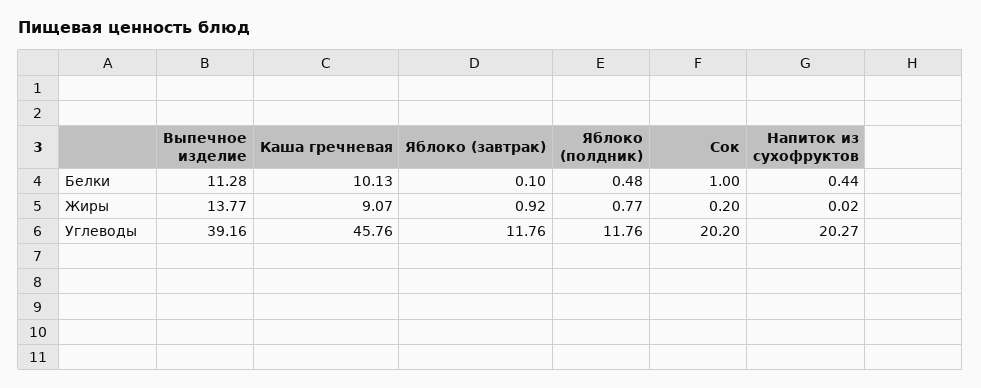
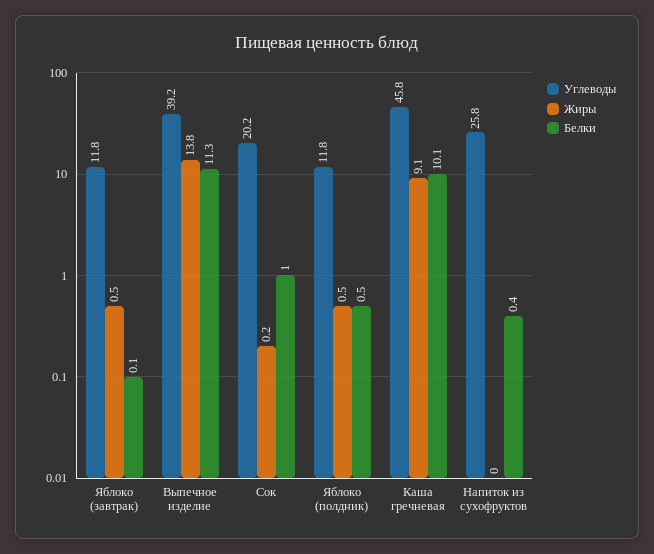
  {
    "Белки": {
      "Выпечное изделие": 11.28,
      "Каша гречневая": 10.13,
      "Яблоко (завтрак)": 0.1,
      "Яблоко (полдник)": 0.48,
      "Сок": 1,
      "Напиток из сухофруктов": 0.44
    },
    "Жиры": {
      "Выпечное изделие": 13.77,
      "Каша гречневая": 9.07,
-     "Яблоко (завтрак)": 0.92,
+     "Яблоко (завтрак)": 0.5,
-     "Яблоко (полдник)": 0.77,
+     "Яблоко (полдник)": 0.5,
      "Сок": 0.2,
      "Напиток из сухофруктов": 0.02
    },
    "Углеводы": {
      "Выпечное изделие": 39.16,
      "Каша гречневая": 45.76,
      "Яблоко (завтрак)": 11.76,
      "Яблоко (полдник)": 11.76,
      "Сок": 20.2,
-     "Напиток из сухофруктов": 20.27
+     "Напиток из сухофруктов": 25.8
    }
  }

